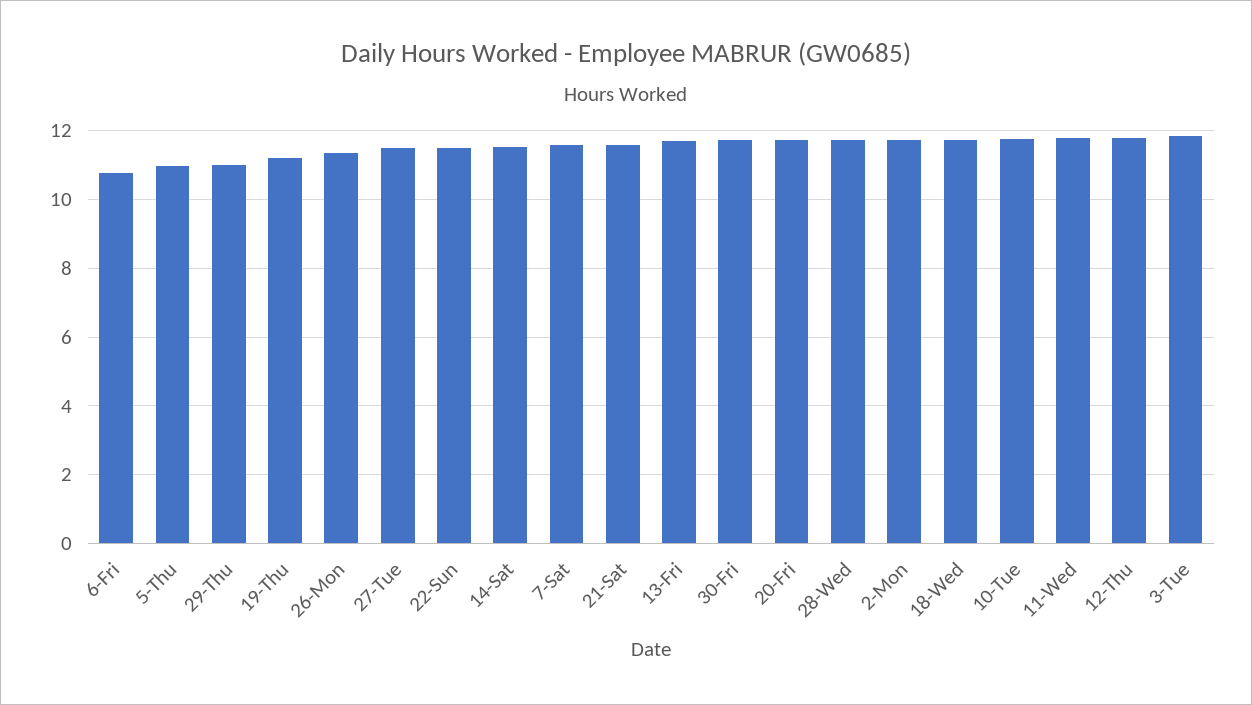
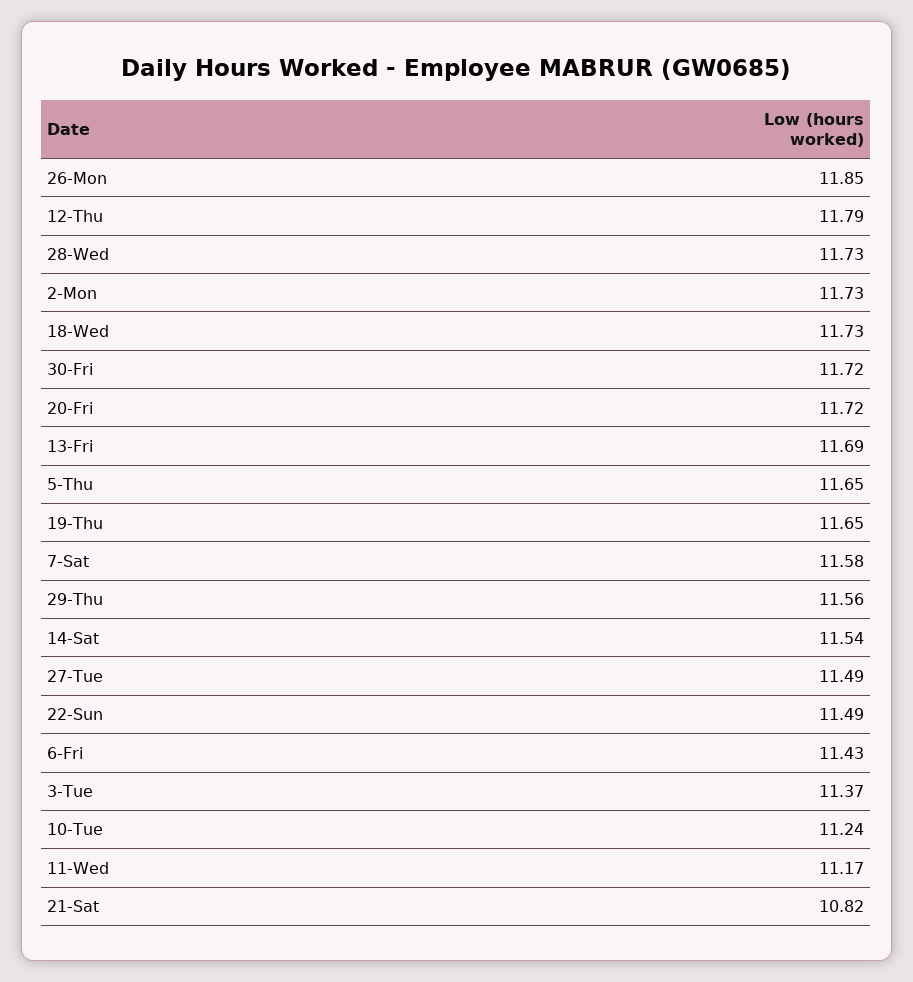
  {
-   "6-Fri": 10.8,
+   "6-Fri": 11.43,
-   "5-Thu": 11,
+   "5-Thu": 11.65,
-   "29-Thu": 11,
+   "29-Thu": 11.56,
-   "19-Thu": 11.2,
+   "19-Thu": 11.65,
-   "26-Mon": 11.4,
+   "26-Mon": 11.85,
    "27-Tue": 11.49,
    "22-Sun": 11.49,
    "14-Sat": 11.54,
    "7-Sat": 11.58,
-   "21-Sat": 11.6,
+   "21-Sat": 10.82,
    "13-Fri": 11.69,
    "30-Fri": 11.72,
    "20-Fri": 11.72,
    "28-Wed": 11.73,
    "2-Mon": 11.73,
    "18-Wed": 11.73,
-   "10-Tue": 11.8,
+   "10-Tue": 11.24,
-   "11-Wed": 11.8,
+   "11-Wed": 11.17,
    "12-Thu": 11.79,
-   "3-Tue": 11.8
+   "3-Tue": 11.37
  }

